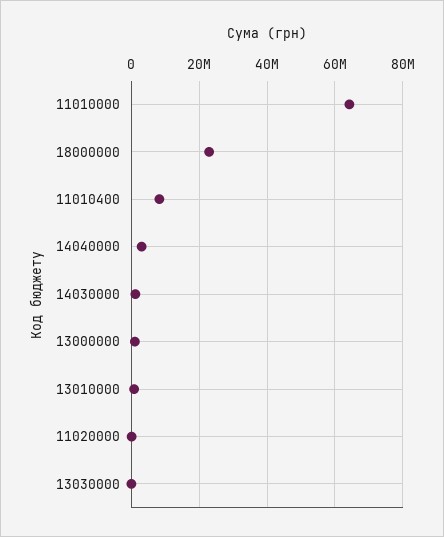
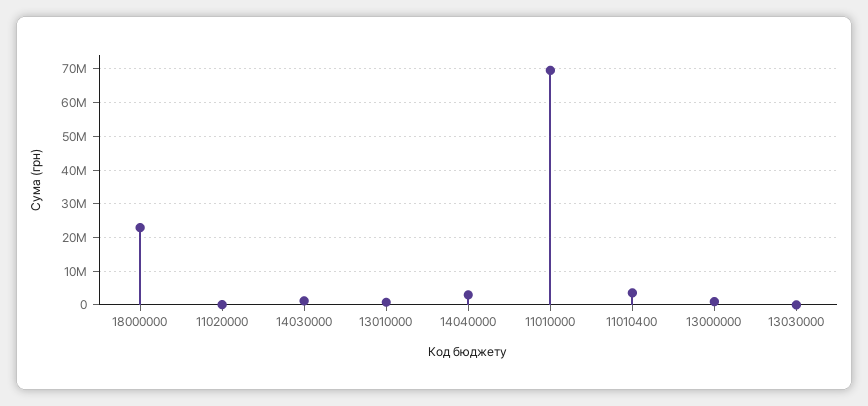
  {
-   "11010000": 64000000,
+   "11010000": 70000000,
    "18000000": 22000000,
-   "11010400": 8000000,
+   "11010400": 4000000,
    "14040000": 4000000,
    "14030000": 2000000,
    "13000000": 2000000,
    "13010000": 0,
    "11020000": 0,
    "13030000": 0
  }

